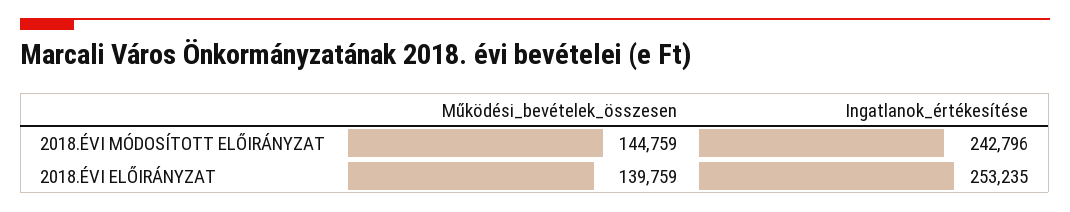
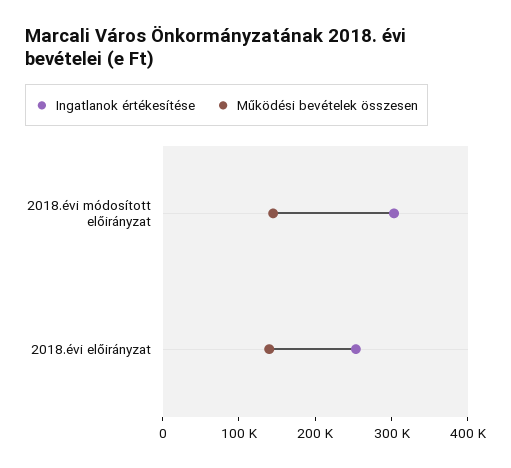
  {
    "Működési_bevételek_összesen": {
      "2018.ÉVI MÓDOSÍTOTT ELŐIRÁNYZAT": 144759,
      "2018.ÉVI ELŐIRÁNYZAT": 139759
    },
    "Ingatlanok_értékesítése": {
-     "2018.ÉVI MÓDOSÍTOTT ELŐIRÁNYZAT": 242796,
+     "2018.ÉVI MÓDOSÍTOTT ELŐIRÁNYZAT": 300000,
      "2018.ÉVI ELŐIRÁNYZAT": 253235
    }
  }

